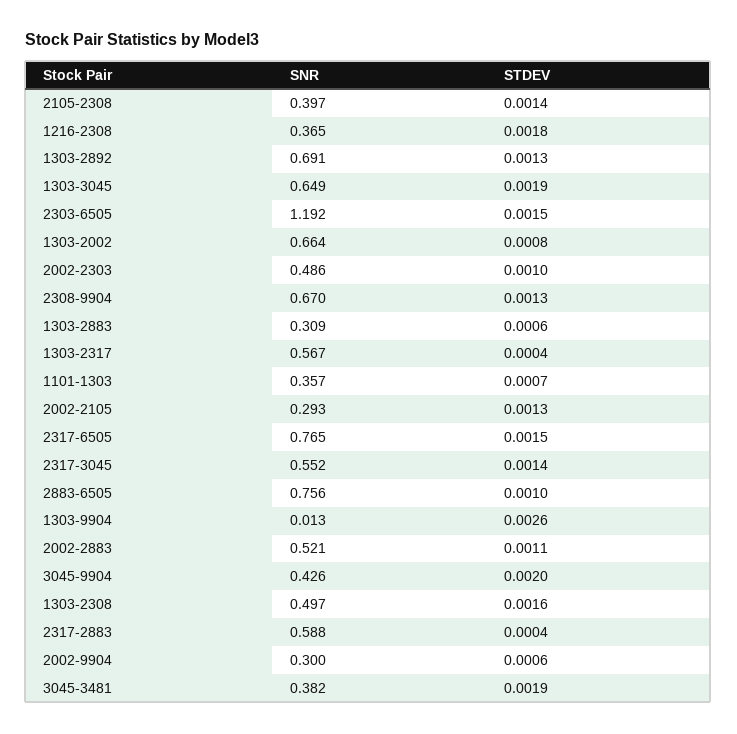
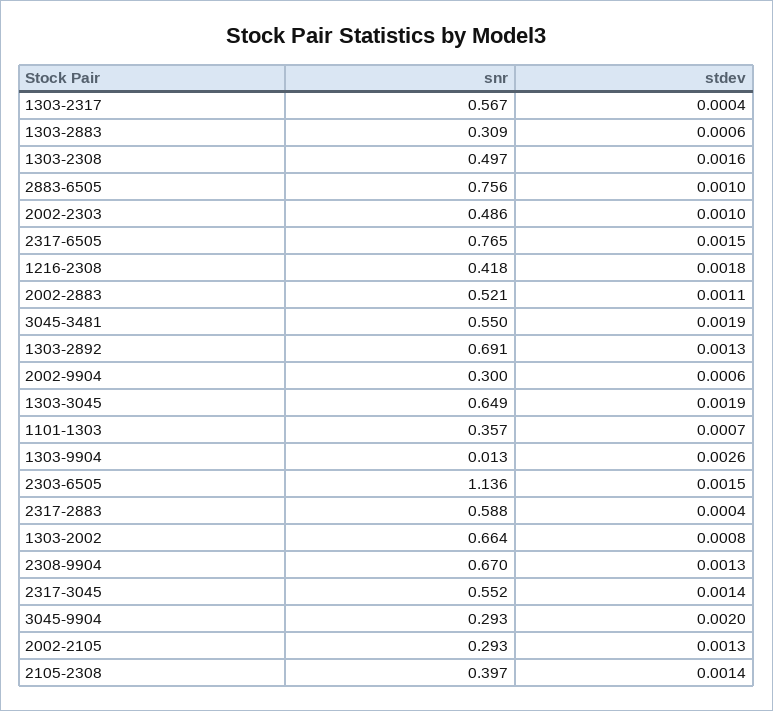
  {
    "SNR": {
      "2105-2308": 0.397,
-     "1216-2308": 0.365,
+     "1216-2308": 0.418,
      "1303-2892": 0.691,
      "1303-3045": 0.649,
-     "2303-6505": 1.192,
+     "2303-6505": 1.136,
      "1303-2002": 0.664,
      "2002-2303": 0.486,
      "2308-9904": 0.67,
      "1303-2883": 0.309,
      "1303-2317": 0.567,
      "1101-1303": 0.357,
      "2002-2105": 0.293,
      "2317-6505": 0.765,
      "2317-3045": 0.552,
      "2883-6505": 0.756,
      "1303-9904": 0.013,
      "2002-2883": 0.521,
-     "3045-9904": 0.426,
+     "3045-9904": 0.293,
      "1303-2308": 0.497,
      "2317-2883": 0.588,
      "2002-9904": 0.3,
-     "3045-3481": 0.382
+     "3045-3481": 0.55
    },
    "STDEV": {
      "2105-2308": 0.0014,
      "1216-2308": 0.0018,
      "1303-2892": 0.0013,
      "1303-3045": 0.0019,
      "2303-6505": 0.0015,
      "1303-2002": 0.0008,
      "2002-2303": 0.001,
      "2308-9904": 0.0013,
      "1303-2883": 0.0006,
      "1303-2317": 0.0004,
      "1101-1303": 0.0007,
      "2002-2105": 0.0013,
      "2317-6505": 0.0015,
      "2317-3045": 0.0014,
      "2883-6505": 0.001,
      "1303-9904": 0.0026,
      "2002-2883": 0.0011,
      "3045-9904": 0.002,
      "1303-2308": 0.0016,
      "2317-2883": 0.0004,
      "2002-9904": 0.0006,
      "3045-3481": 0.0019
    }
  }

